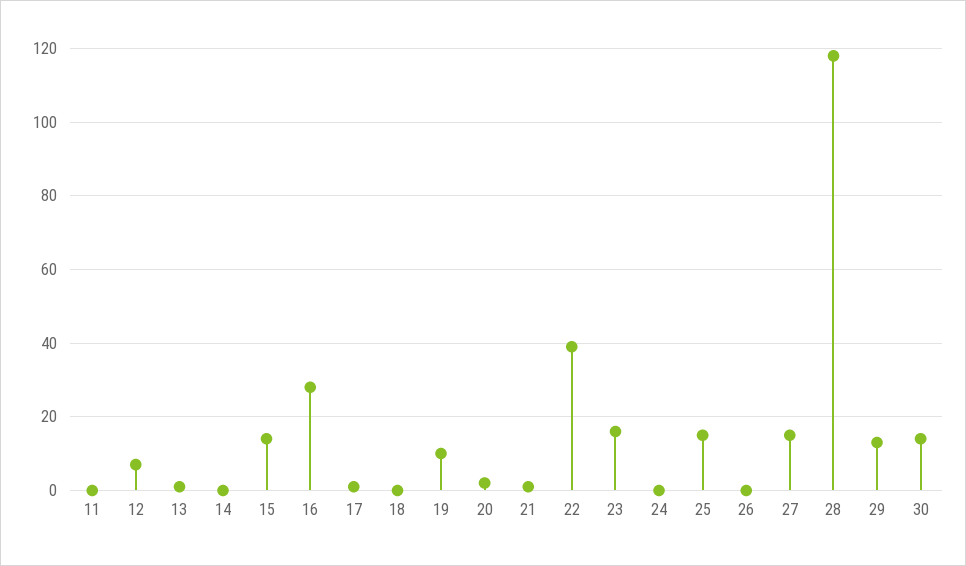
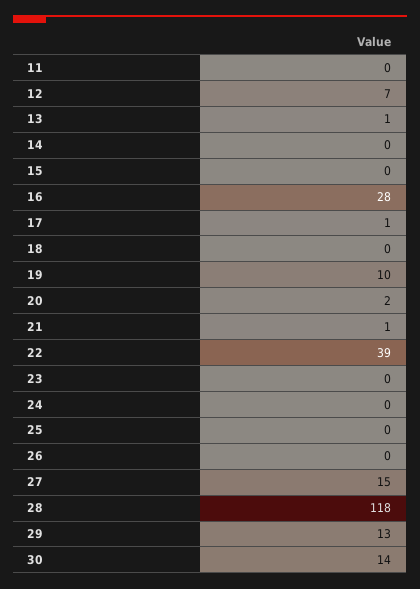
  {
    "11": 0,
    "12": 7,
    "13": 1,
    "14": 0,
-   "15": 15,
+   "15": 0,
    "16": 28,
    "17": 1,
    "18": 0,
    "19": 10,
    "20": 2,
    "21": 1,
    "22": 39,
-   "23": 15,
+   "23": 0,
    "24": 0,
-   "25": 15,
+   "25": 0,
    "26": 0,
    "27": 15,
    "28": 118,
    "29": 13,
    "30": 14
  }

